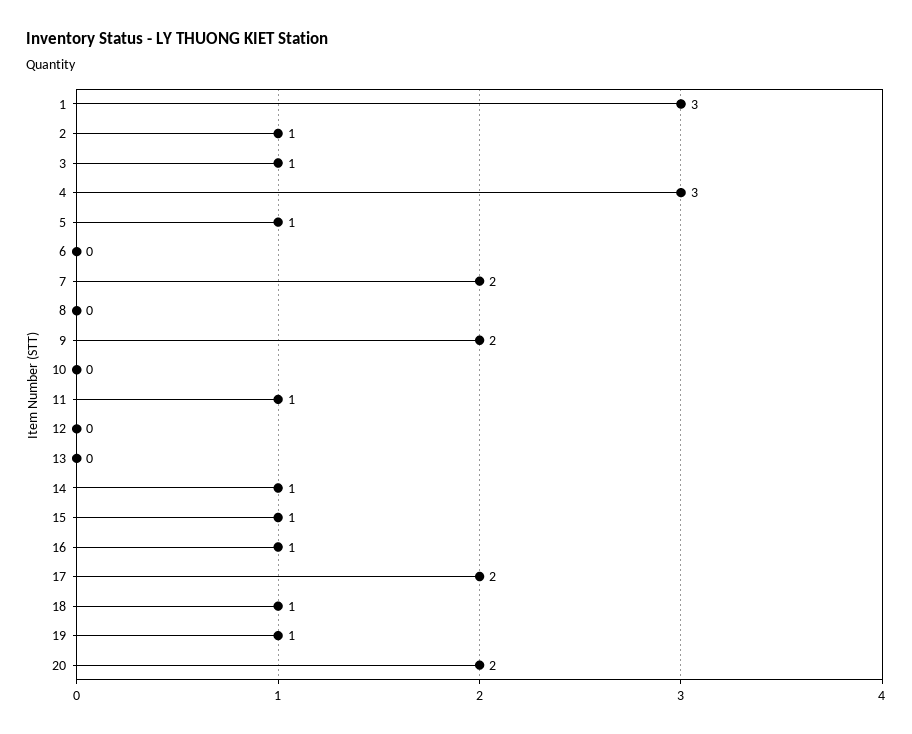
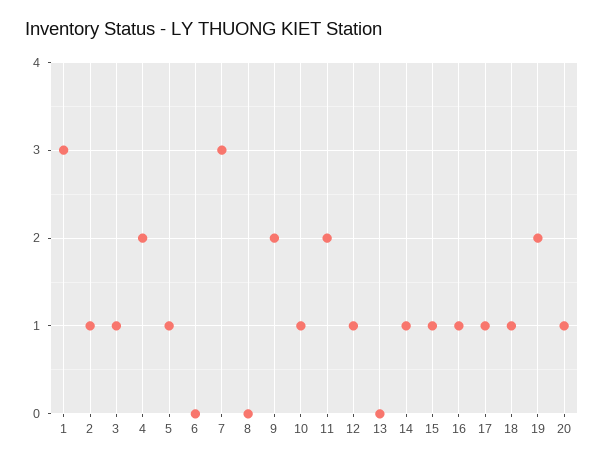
  {
    "1": 3,
    "2": 1,
    "3": 1,
-   "4": 3,
+   "4": 2,
    "5": 1,
    "6": 0,
-   "7": 2,
+   "7": 3,
    "8": 0,
    "9": 2,
-   "10": 0,
+   "10": 1,
-   "11": 1,
+   "11": 2,
-   "12": 0,
+   "12": 1,
    "13": 0,
    "14": 1,
    "15": 1,
    "16": 1,
-   "17": 2,
+   "17": 1,
    "18": 1,
-   "19": 1,
+   "19": 2,
-   "20": 2
+   "20": 1
  }

